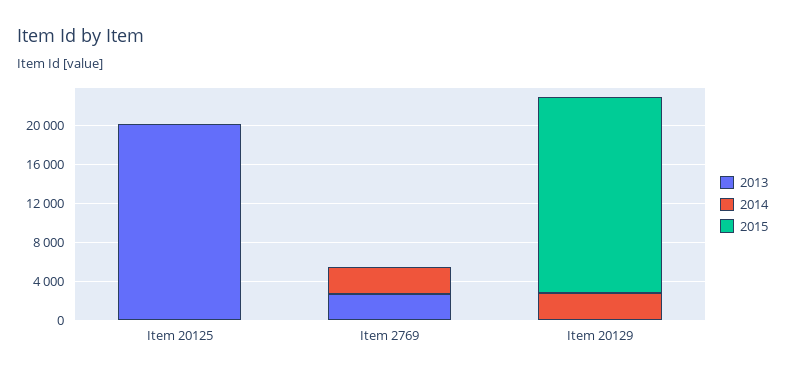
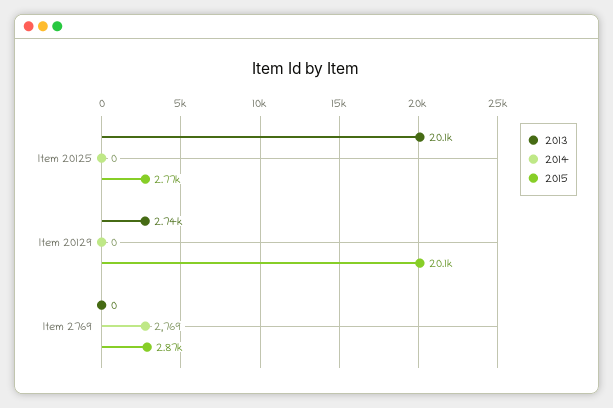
  {
    "2013": {
      "Item 20125": 20100,
-     "Item 2769": 3000,
+     "Item 2769": 0,
-     "Item 20129": 0
+     "Item 20129": 2740
    },
    "2014": {
      "Item 20125": 0,
      "Item 2769": 2769,
-     "Item 20129": 3000
+     "Item 20129": 0
    },
    "2015": {
-     "Item 20125": 0,
+     "Item 20125": 2770,
-     "Item 2769": 0,
+     "Item 2769": 2870,
      "Item 20129": 20100
    }
  }

